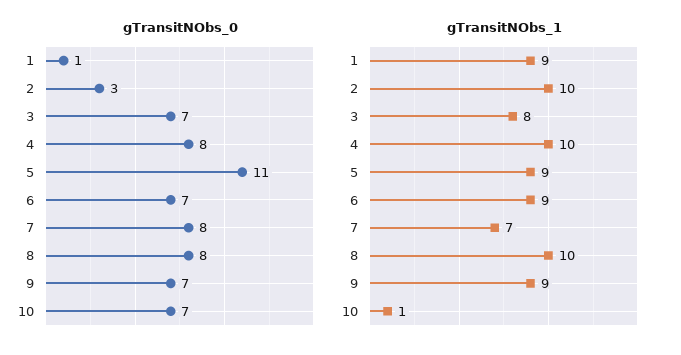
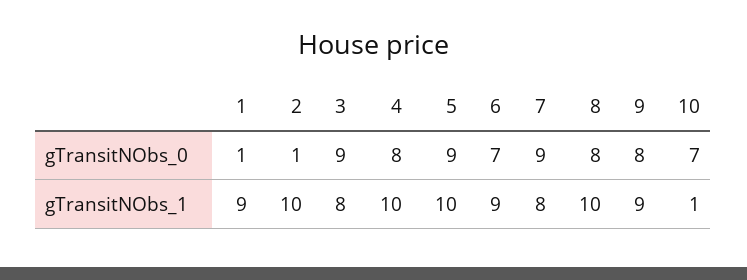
  {
    "gTransitNObs_0": {
      "1": 1,
-     "2": 3,
+     "2": 1,
-     "3": 7,
+     "3": 9,
      "4": 8,
-     "5": 11,
+     "5": 9,
      "6": 7,
-     "7": 8,
+     "7": 9,
      "8": 8,
-     "9": 7,
+     "9": 8,
      "10": 7
    },
    "gTransitNObs_1": {
      "1": 9,
      "2": 10,
      "3": 8,
      "4": 10,
-     "5": 9,
+     "5": 10,
      "6": 9,
-     "7": 7,
+     "7": 8,
      "8": 10,
      "9": 9,
      "10": 1
    }
  }

